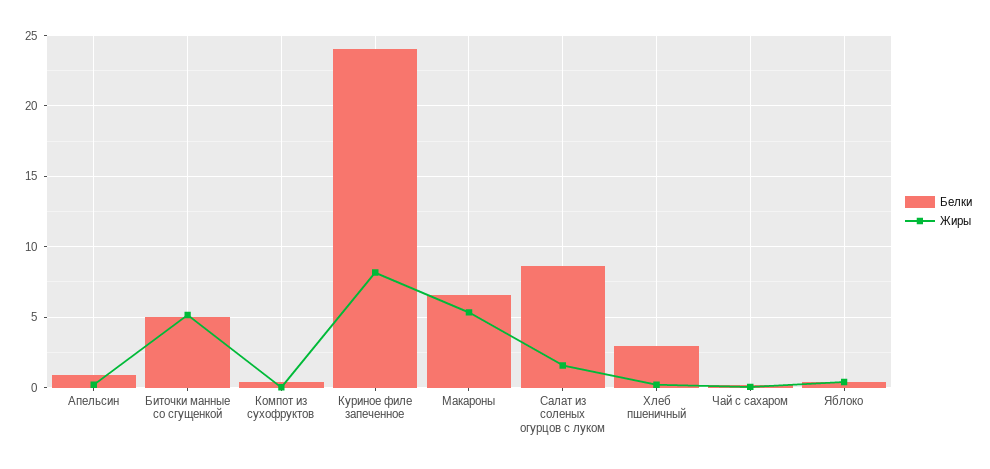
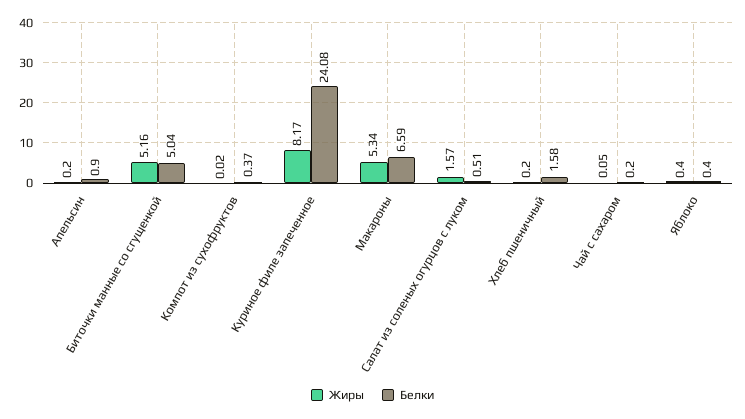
  {
    "Белки": {
      "Апельсин": 0.9,
      "Биточки манные со сгущенкой": 5.04,
      "Компот из сухофруктов": 0.37,
      "Куриное филе запеченное": 24.08,
      "Макароны": 6.59,
-     "Салат из соленых огурцов с луком": 8.5,
+     "Салат из соленых огурцов с луком": 0.51,
-     "Хлеб пшеничный": 3,
+     "Хлеб пшеничный": 1.58,
      "Чай с сахаром": 0.2,
      "Яблоко": 0.4
    },
    "Жиры": {
      "Апельсин": 0.2,
      "Биточки манные со сгущенкой": 5.16,
      "Компот из сухофруктов": 0.02,
      "Куриное филе запеченное": 8.17,
      "Макароны": 5.34,
      "Салат из соленых огурцов с луком": 1.57,
      "Хлеб пшеничный": 0.2,
      "Чай с сахаром": 0.05,
      "Яблоко": 0.4
    }
  }

